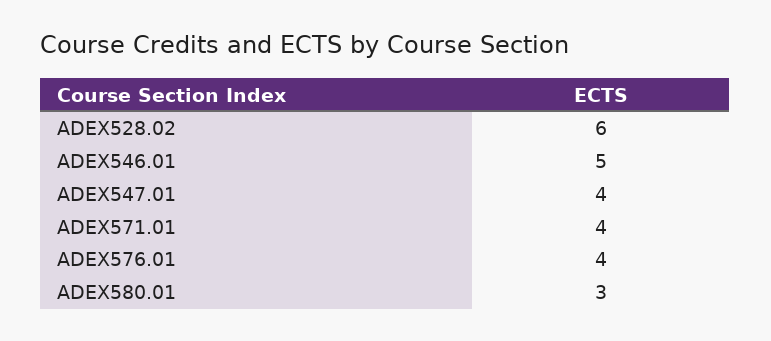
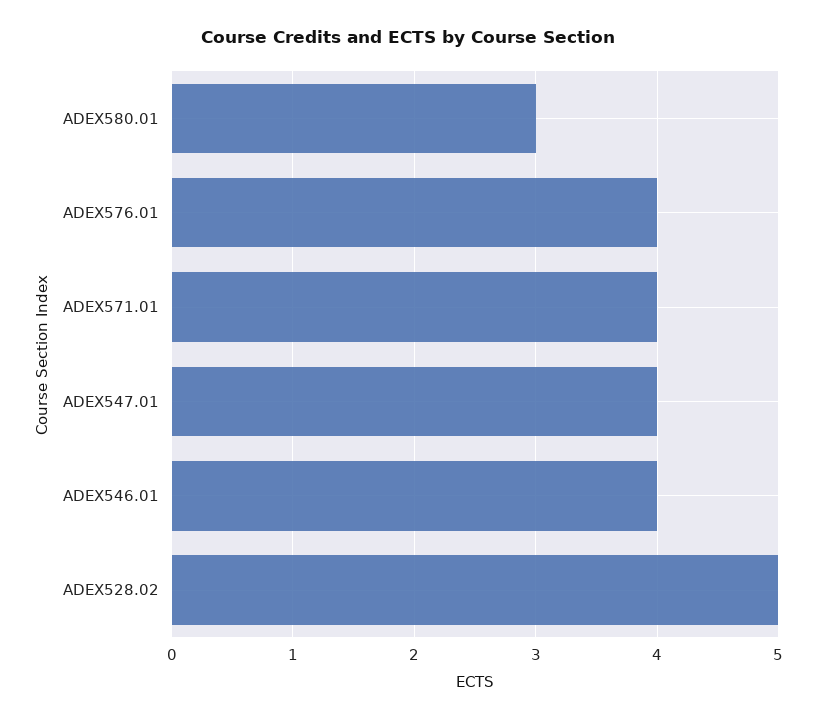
  {
-   "ADEX528.02": 6,
+   "ADEX528.02": 5,
-   "ADEX546.01": 5,
+   "ADEX546.01": 4,
    "ADEX547.01": 4,
    "ADEX571.01": 4,
    "ADEX576.01": 4,
    "ADEX580.01": 3
  }

